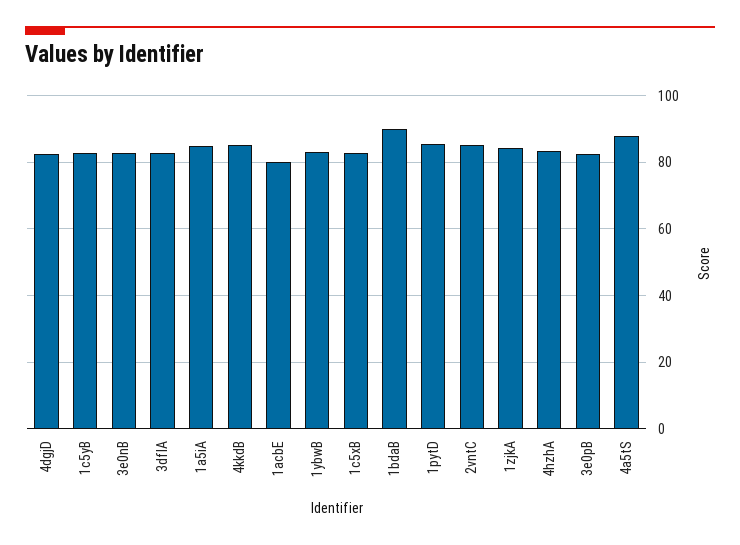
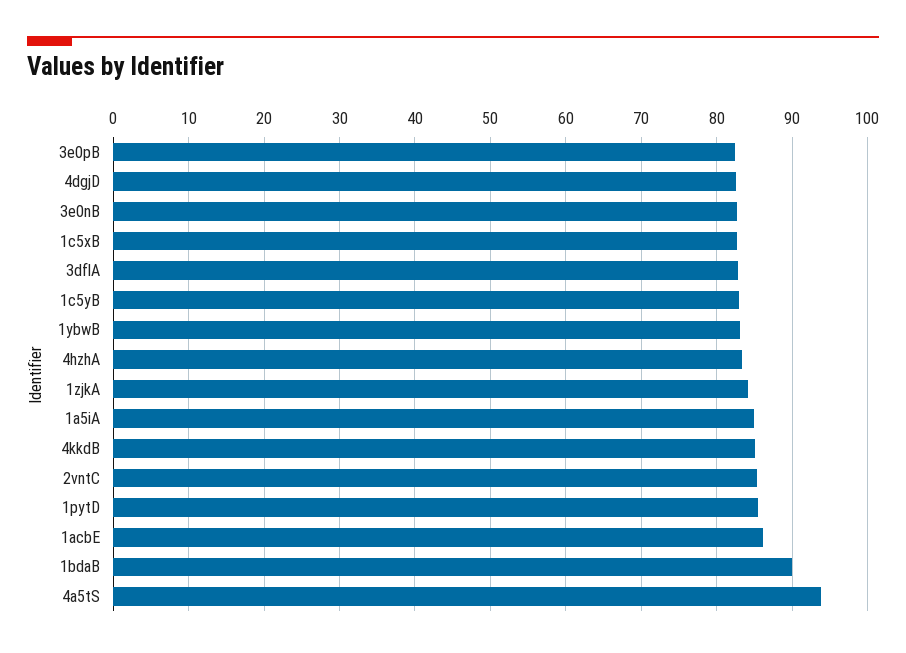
  {
    "4dgjD": 83,
    "1c5yB": 83,
    "3e0nB": 83,
    "3dflA": 83,
    "1a5iA": 85,
    "4kkdB": 85,
-   "1acbE": 80,
+   "1acbE": 86,
    "1ybwB": 83,
    "1c5xB": 83,
    "1bdaB": 90,
    "1pytD": 85,
    "2vntC": 85,
    "1zjkA": 84,
    "4hzhA": 83,
    "3e0pB": 82,
-   "4a5tS": 88
+   "4a5tS": 94
  }

